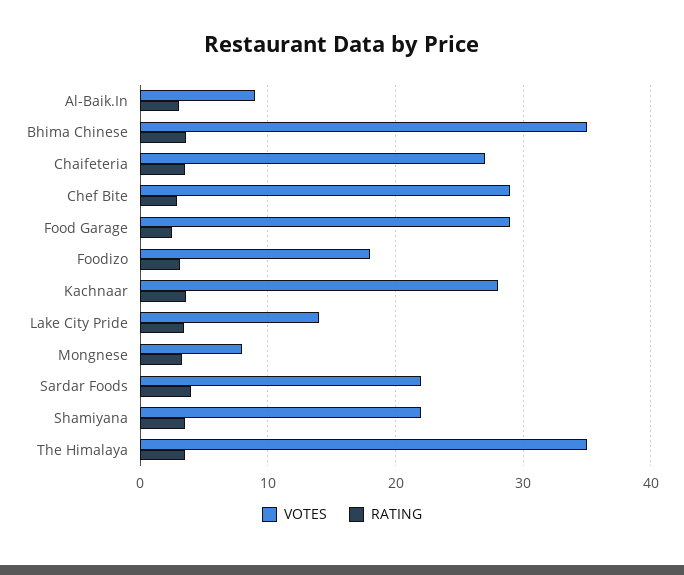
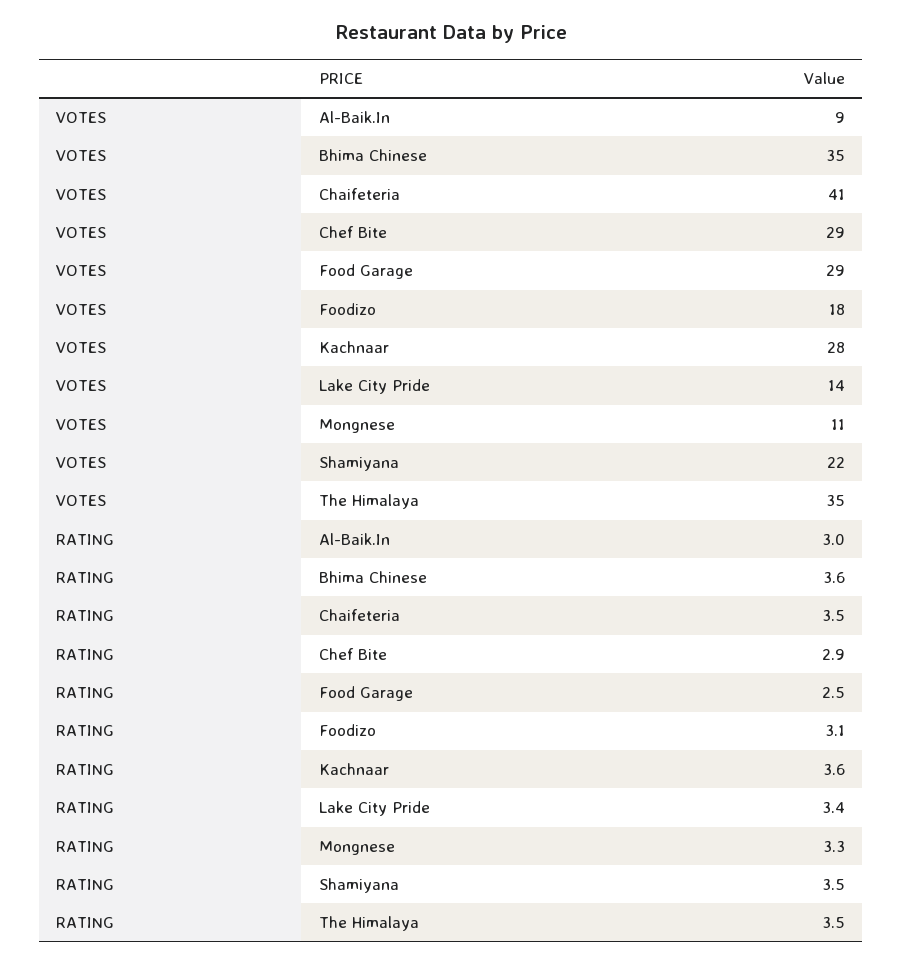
  {
    "VOTES": {
      "Al-Baik.In": 9,
      "Bhima Chinese": 35,
-     "Chaifeteria": 27,
+     "Chaifeteria": 41,
      "Chef Bite": 29,
      "Food Garage": 29,
      "Foodizo": 18,
      "Kachnaar": 28,
      "Lake City Pride": 14,
-     "Mongnese": 8,
+     "Mongnese": 11,
-     "Sardar Foods": 22,
      "Shamiyana": 22,
      "The Himalaya": 35
    },
    "RATING": {
      "Al-Baik.In": 3,
      "Bhima Chinese": 3.6,
      "Chaifeteria": 3.5,
      "Chef Bite": 2.9,
      "Food Garage": 2.5,
      "Foodizo": 3.1,
      "Kachnaar": 3.6,
      "Lake City Pride": 3.4,
      "Mongnese": 3.3,
-     "Sardar Foods": 4,
      "Shamiyana": 3.5,
      "The Himalaya": 3.5
    }
  }

